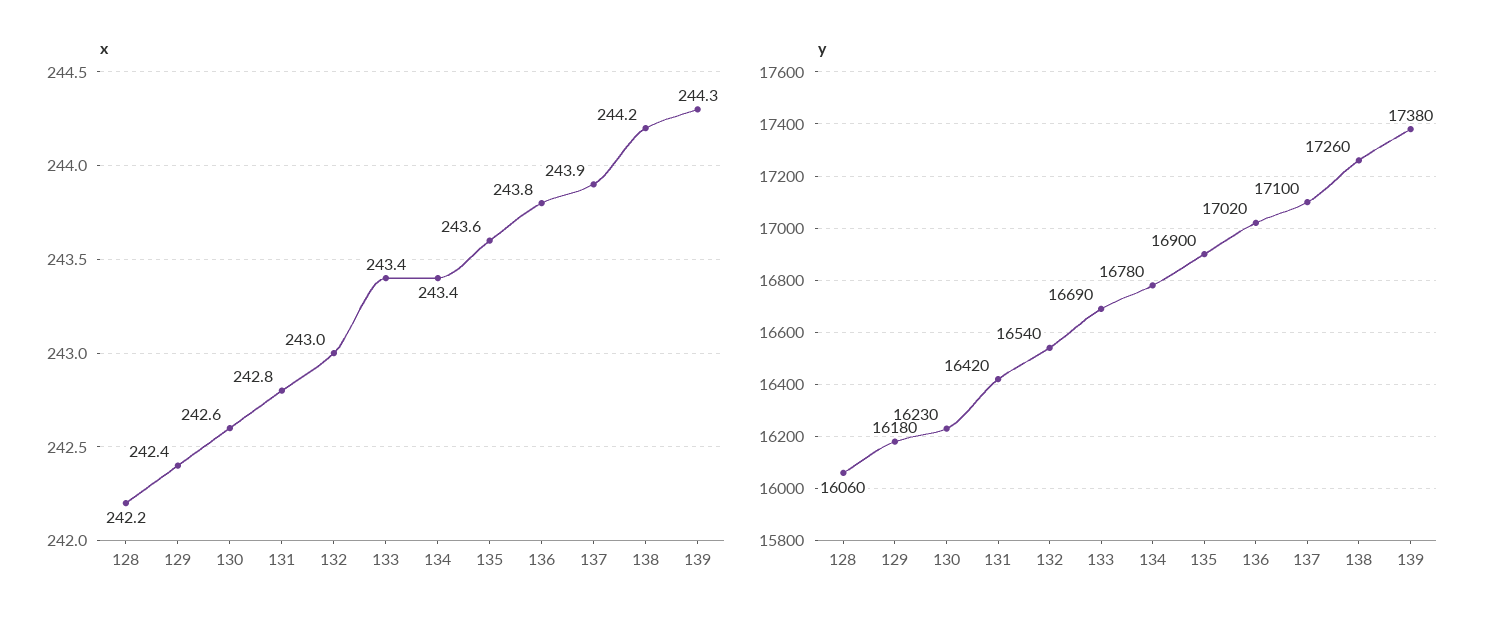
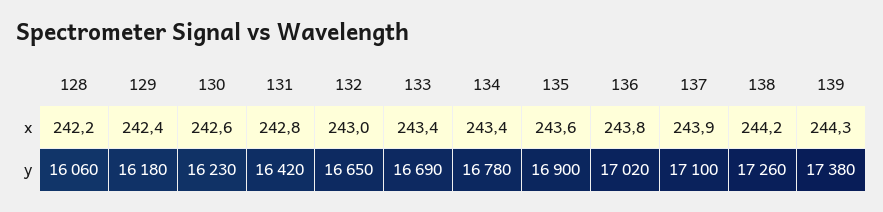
  {
    "x": {
      "128": 242.2,
      "129": 242.4,
      "130": 242.6,
      "131": 242.8,
      "132": 243,
      "133": 243.4,
      "134": 243.4,
      "135": 243.6,
      "136": 243.8,
      "137": 243.9,
      "138": 244.2,
      "139": 244.3
    },
    "y": {
      "128": 16060,
      "129": 16180,
      "130": 16230,
      "131": 16420,
-     "132": 16540,
+     "132": 16650,
      "133": 16690,
      "134": 16780,
      "135": 16900,
      "136": 17020,
      "137": 17100,
      "138": 17260,
      "139": 17380
    }
  }

